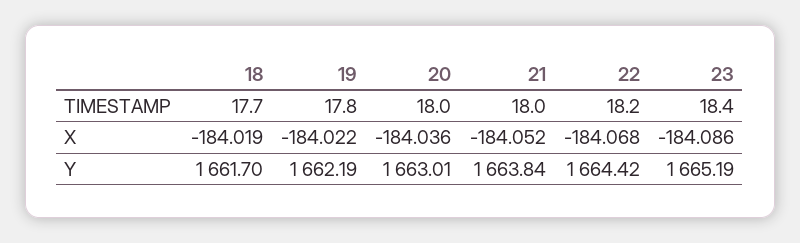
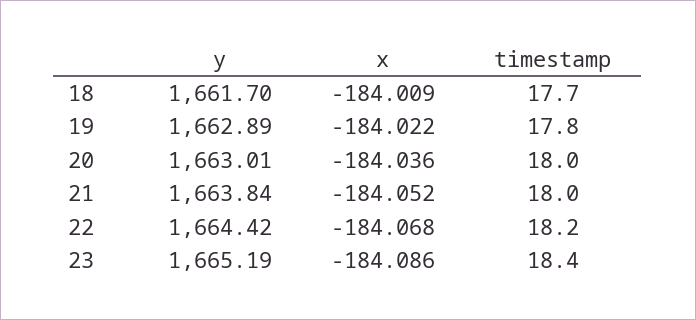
  {
    "18": {
      "TIMESTAMP": 17.7,
-     "X": -184.019,
+     "X": -184.009,
      "Y": 1661.7
    },
    "19": {
      "TIMESTAMP": 17.8,
      "X": -184.022,
-     "Y": 1662.19
+     "Y": 1662.89
    },
    "20": {
      "TIMESTAMP": 18,
      "X": -184.036,
      "Y": 1663.01
    },
    "21": {
      "TIMESTAMP": 18,
      "X": -184.052,
      "Y": 1663.84
    },
    "22": {
      "TIMESTAMP": 18.2,
      "X": -184.068,
      "Y": 1664.42
    },
    "23": {
      "TIMESTAMP": 18.4,
      "X": -184.086,
      "Y": 1665.19
    }
  }

